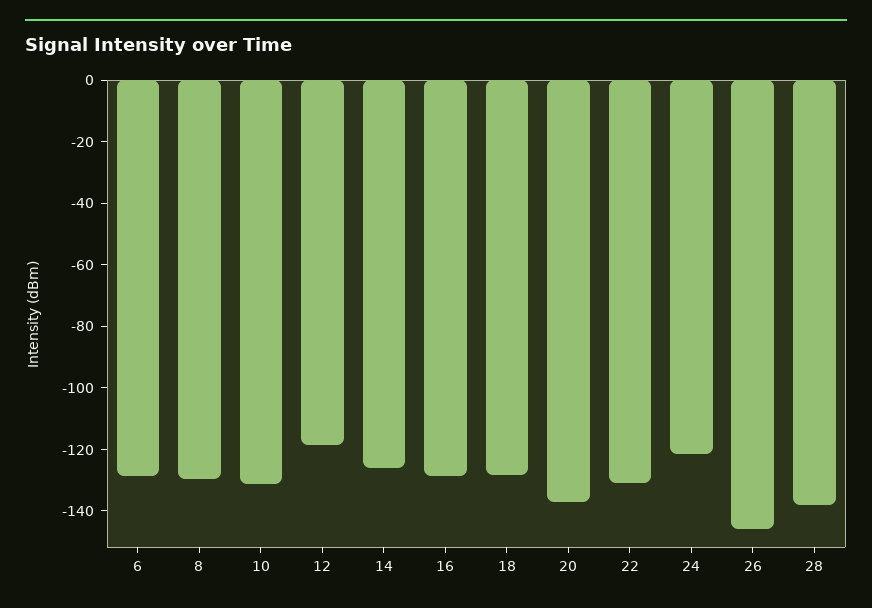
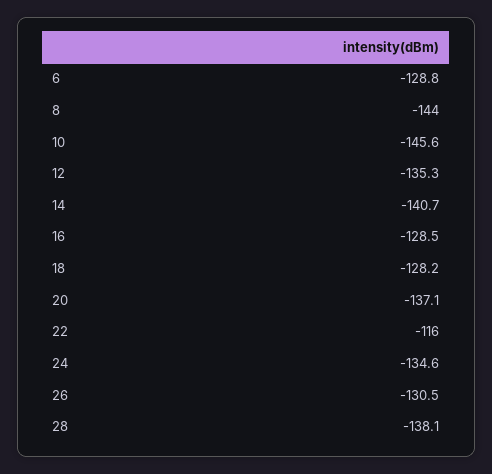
  {
    "6": -128.8,
-   "8": -130,
+   "8": -144,
-   "10": -130,
+   "10": -145.6,
-   "12": -120,
+   "12": -135.3,
-   "14": -125,
+   "14": -140.7,
    "16": -128.5,
    "18": -128.2,
    "20": -137.1,
-   "22": -130,
+   "22": -116,
-   "24": -120,
+   "24": -134.6,
-   "26": -145,
+   "26": -130.5,
    "28": -138.1
  }

